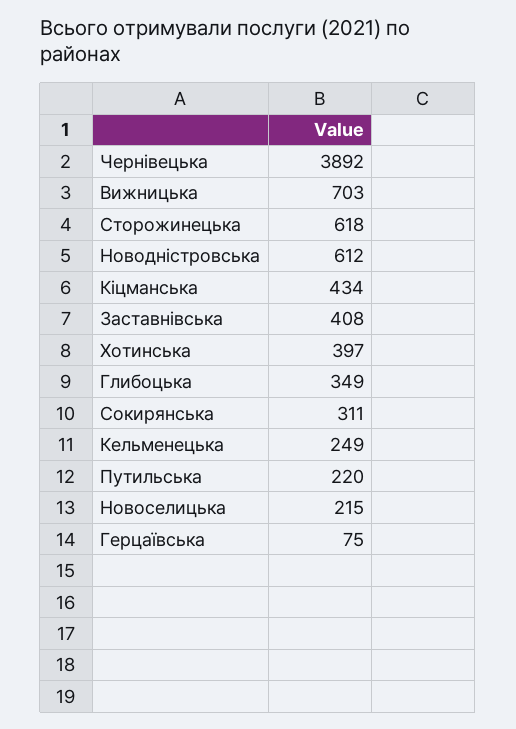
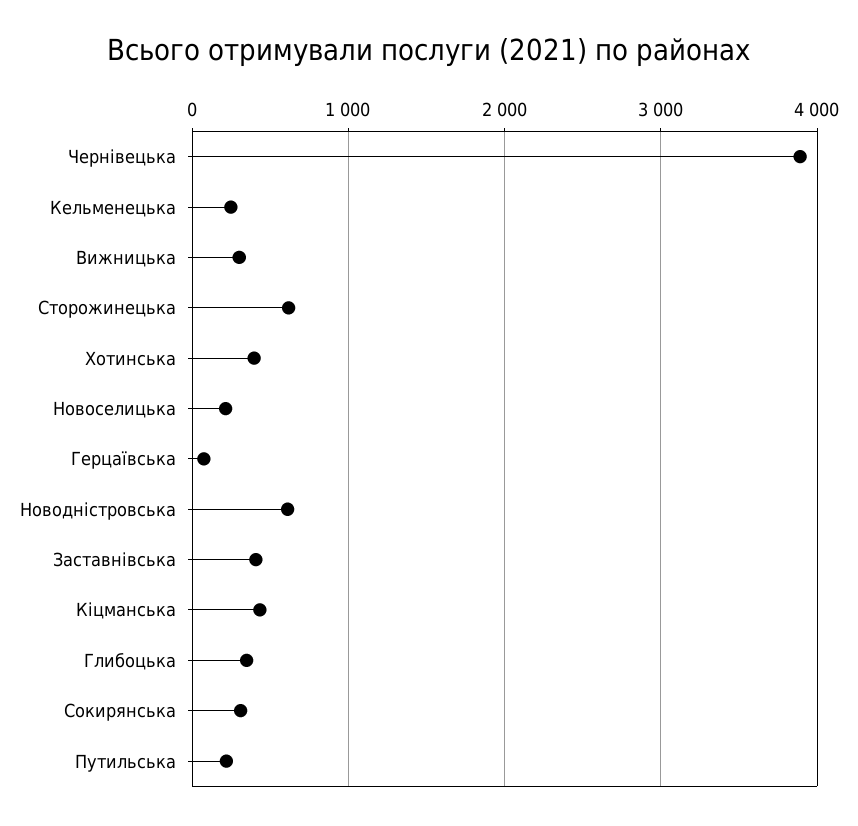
  {
    "Чернівецька": 3892,
-   "Вижницька": 703,
+   "Вижницька": 300,
    "Сторожинецька": 618,
    "Новодністровська": 612,
    "Кіцманська": 434,
    "Заставнівська": 408,
    "Хотинська": 397,
    "Глибоцька": 349,
    "Сокирянська": 311,
    "Кельменецька": 249,
    "Путильська": 220,
    "Новоселицька": 215,
    "Герцаївська": 75
  }

